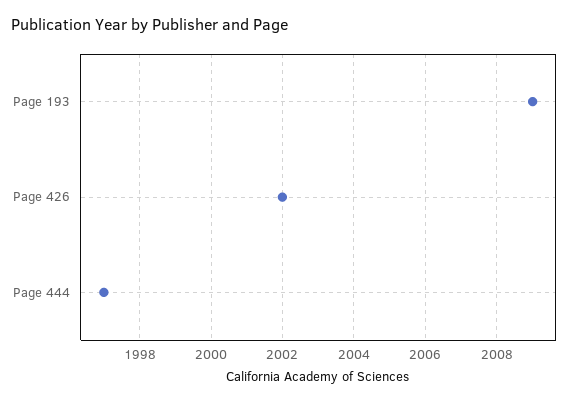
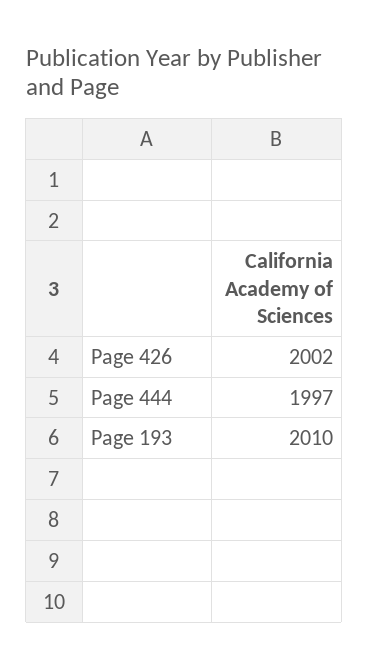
  {
-   "Page 193": 2009,
+   "Page 193": 2010,
    "Page 426": 2002,
    "Page 444": 1997
  }

